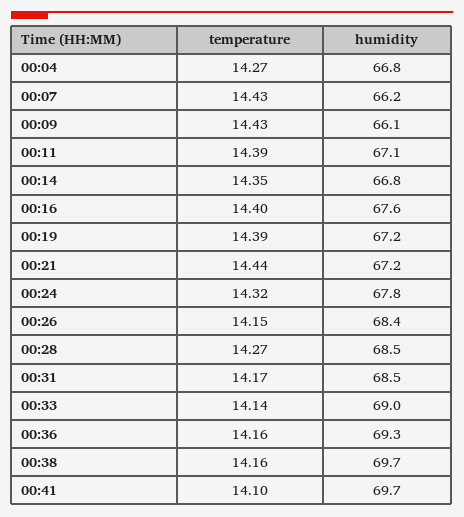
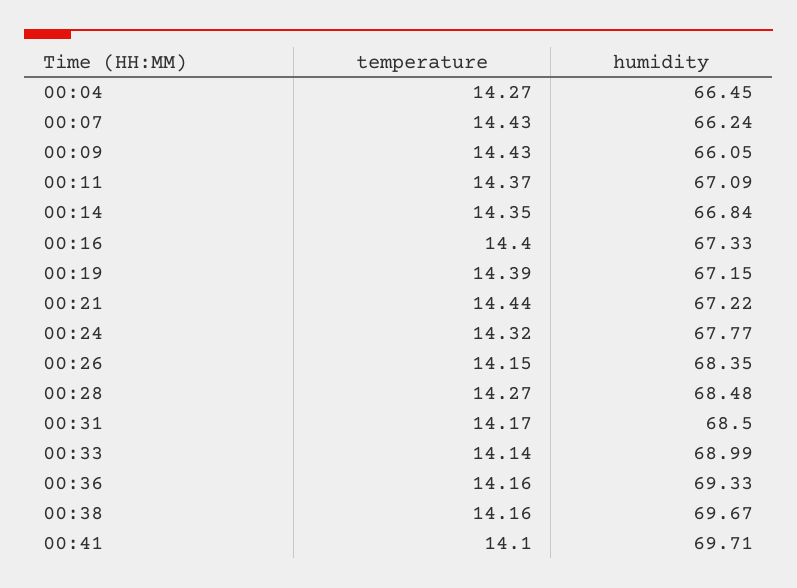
  {
    "temperature": {
      "00:04": 14.27,
      "00:07": 14.43,
      "00:09": 14.43,
-     "00:11": 14.39,
+     "00:11": 14.37,
      "00:14": 14.35,
      "00:16": 14.4,
      "00:19": 14.39,
      "00:21": 14.44,
      "00:24": 14.32,
      "00:26": 14.15,
      "00:28": 14.27,
      "00:31": 14.17,
      "00:33": 14.14,
      "00:36": 14.16,
      "00:38": 14.16,
      "00:41": 14.1
    },
    "humidity": {
-     "00:04": 66.8,
+     "00:04": 66.45,
      "00:07": 66.24,
      "00:09": 66.05,
      "00:11": 67.09,
      "00:14": 66.84,
-     "00:16": 67.6,
+     "00:16": 67.33,
      "00:19": 67.15,
      "00:21": 67.22,
      "00:24": 67.77,
      "00:26": 68.35,
      "00:28": 68.48,
      "00:31": 68.5,
      "00:33": 68.99,
      "00:36": 69.33,
      "00:38": 69.67,
      "00:41": 69.71
    }
  }

